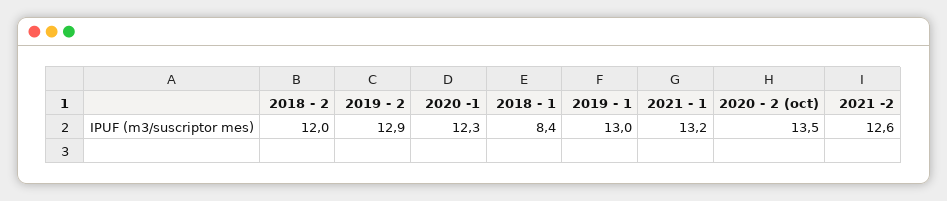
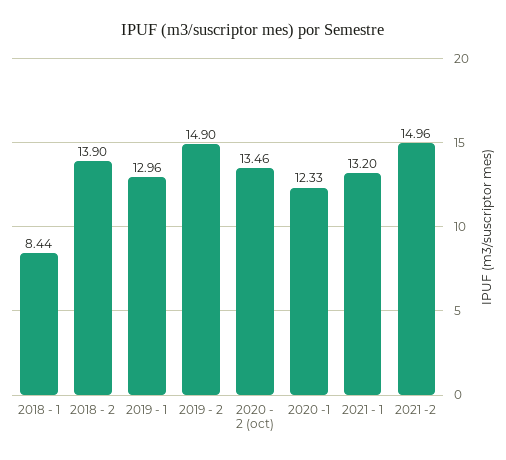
  {
-   "2018 - 2": 12,
+   "2018 - 2": 13.9,
-   "2019 - 2": 12.9,
+   "2019 - 2": 14.9,
    "2020 -1": 12.33,
    "2018 - 1": 8.44,
    "2019 - 1": 12.96,
    "2021 - 1": 13.2,
    "2020 - 2 (oct)": 13.46,
-   "2021 -2": 12.6
+   "2021 -2": 14.96
  }

